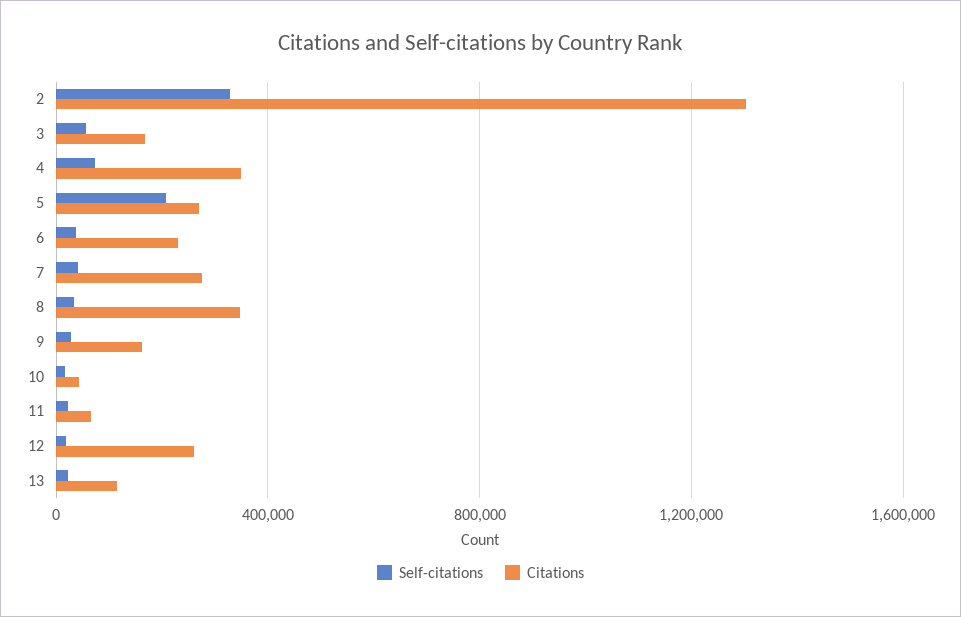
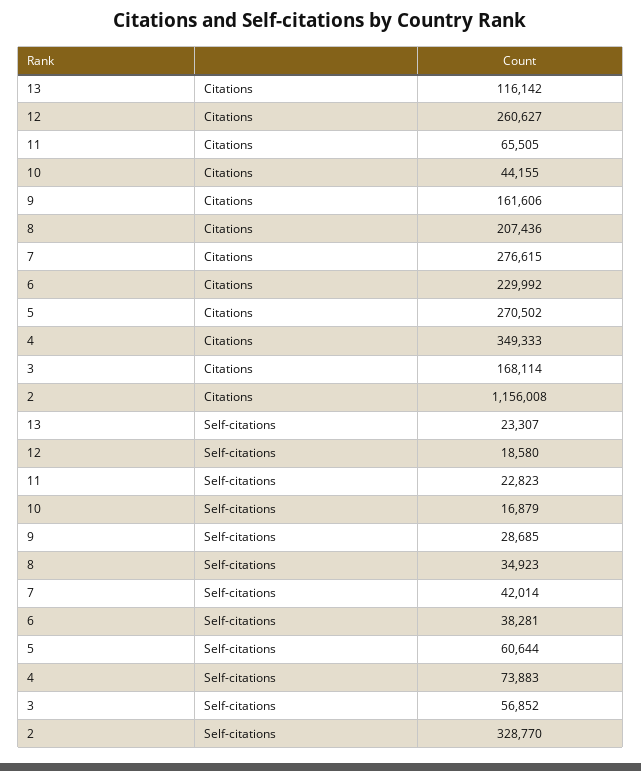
  {
    "Self-citations": {
      "2": 328770,
      "3": 56852,
      "4": 73883,
-     "5": 200000,
+     "5": 60644,
      "6": 38281,
      "7": 42014,
      "8": 34923,
      "9": 28685,
      "10": 16879,
      "11": 22823,
      "12": 18580,
      "13": 23307
    },
    "Citations": {
-     "2": 1300000,
+     "2": 1156008,
      "3": 168114,
      "4": 349333,
      "5": 270502,
      "6": 229992,
      "7": 276615,
-     "8": 350000,
+     "8": 207436,
      "9": 161606,
      "10": 44155,
      "11": 65505,
      "12": 260627,
      "13": 116142
    }
  }

